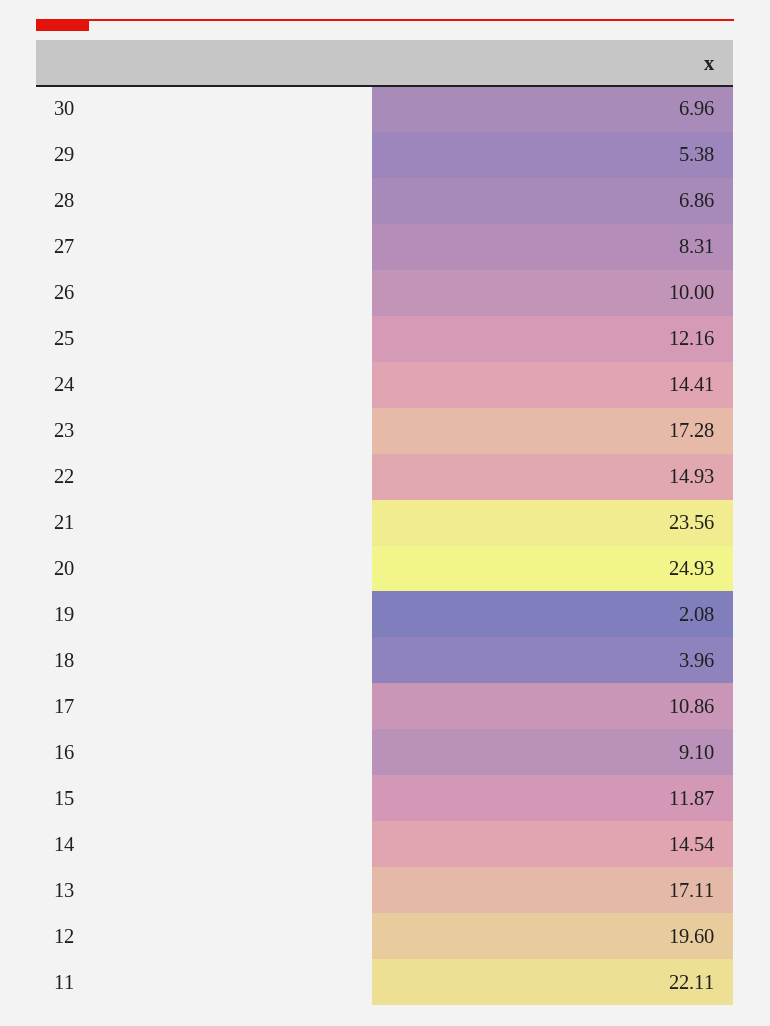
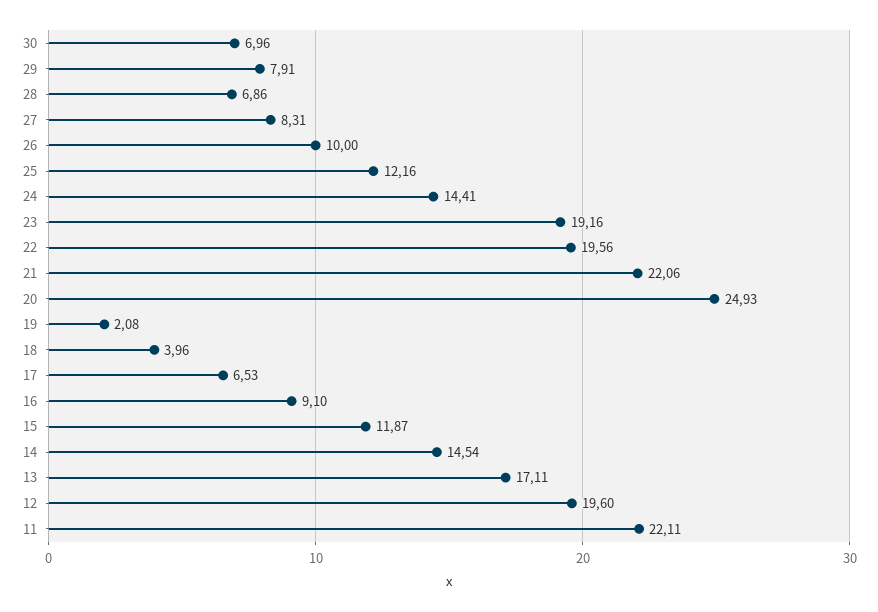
  {
    "30": 6.96,
-   "29": 5.38,
+   "29": 7.91,
    "28": 6.86,
    "27": 8.31,
    "26": 10,
    "25": 12.16,
    "24": 14.41,
-   "23": 17.28,
+   "23": 19.16,
-   "22": 14.93,
+   "22": 19.56,
-   "21": 23.56,
+   "21": 22.06,
    "20": 24.93,
    "19": 2.08,
    "18": 3.96,
-   "17": 10.86,
+   "17": 6.53,
    "16": 9.1,
    "15": 11.87,
    "14": 14.54,
    "13": 17.11,
    "12": 19.6,
    "11": 22.11
  }

